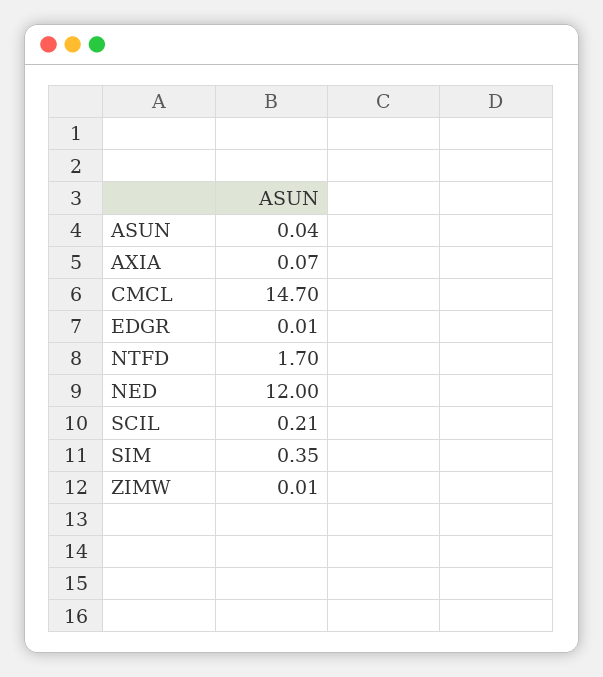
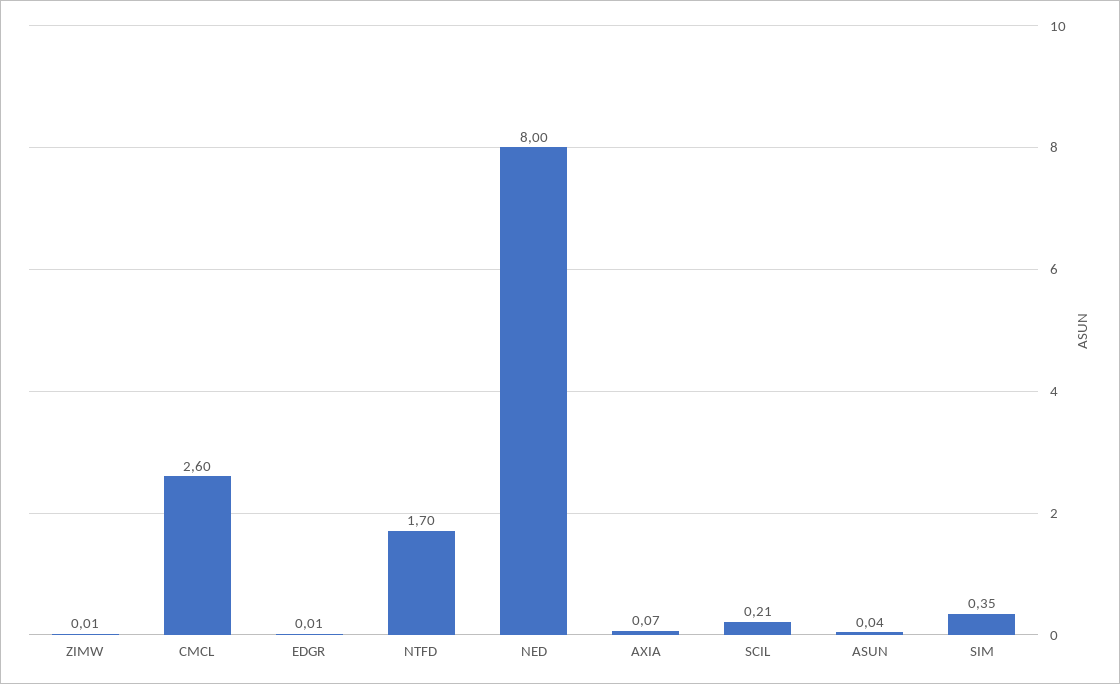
  {
    "ASUN": 0.04,
    "AXIA": 0.07,
-   "CMCL": 14.7,
+   "CMCL": 2.6,
    "EDGR": 0.01,
    "NTFD": 1.7,
-   "NED": 12,
+   "NED": 8,
    "SCIL": 0.21,
    "SIM": 0.35,
    "ZIMW": 0.01
  }

